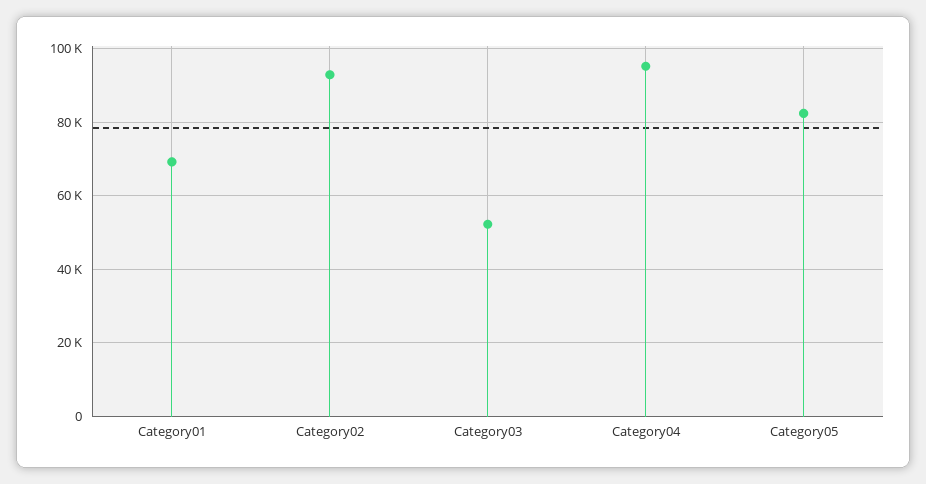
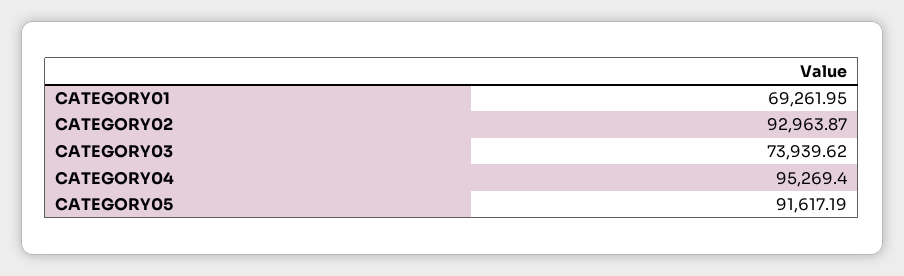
  {
    "Category01": 69261.95,
    "Category02": 92963.87,
-   "Category03": 52000,
+   "Category03": 73939.62,
    "Category04": 95269.4,
-   "Category05": 82000
+   "Category05": 91617.19
  }

